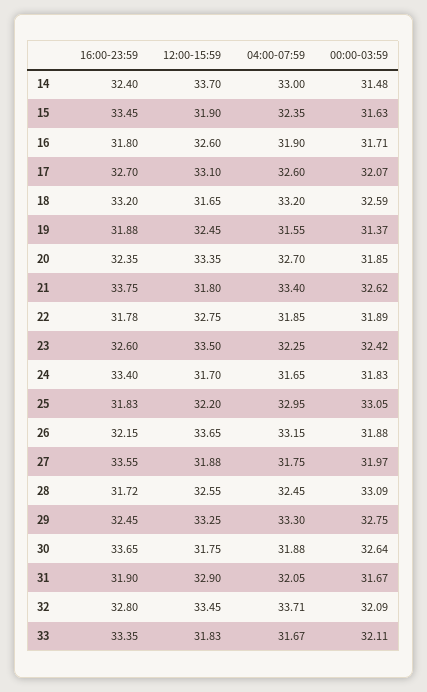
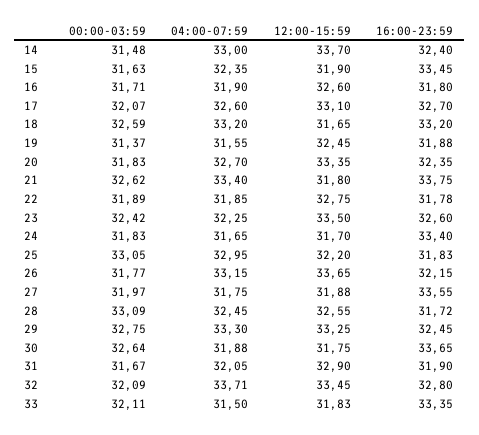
  {
    "16:00-23:59": {
      "14": 32.4,
      "15": 33.45,
      "16": 31.8,
      "17": 32.7,
      "18": 33.2,
      "19": 31.88,
      "20": 32.35,
      "21": 33.75,
      "22": 31.78,
      "23": 32.6,
      "24": 33.4,
      "25": 31.83,
      "26": 32.15,
      "27": 33.55,
      "28": 31.72,
      "29": 32.45,
      "30": 33.65,
      "31": 31.9,
      "32": 32.8,
      "33": 33.35
    },
    "12:00-15:59": {
      "14": 33.7,
      "15": 31.9,
      "16": 32.6,
      "17": 33.1,
      "18": 31.65,
      "19": 32.45,
      "20": 33.35,
      "21": 31.8,
      "22": 32.75,
      "23": 33.5,
      "24": 31.7,
      "25": 32.2,
      "26": 33.65,
      "27": 31.88,
      "28": 32.55,
      "29": 33.25,
      "30": 31.75,
      "31": 32.9,
      "32": 33.45,
      "33": 31.83
    },
    "04:00-07:59": {
      "14": 33,
      "15": 32.35,
      "16": 31.9,
      "17": 32.6,
      "18": 33.2,
      "19": 31.55,
      "20": 32.7,
      "21": 33.4,
      "22": 31.85,
      "23": 32.25,
      "24": 31.65,
      "25": 32.95,
      "26": 33.15,
      "27": 31.75,
      "28": 32.45,
      "29": 33.3,
      "30": 31.88,
      "31": 32.05,
      "32": 33.71,
-     "33": 31.67
+     "33": 31.5
    },
    "00:00-03:59": {
      "14": 31.48,
      "15": 31.63,
      "16": 31.71,
      "17": 32.07,
      "18": 32.59,
      "19": 31.37,
-     "20": 31.85,
+     "20": 31.83,
      "21": 32.62,
      "22": 31.89,
      "23": 32.42,
      "24": 31.83,
      "25": 33.05,
-     "26": 31.88,
+     "26": 31.77,
      "27": 31.97,
      "28": 33.09,
      "29": 32.75,
      "30": 32.64,
      "31": 31.67,
      "32": 32.09,
      "33": 32.11
    }
  }

